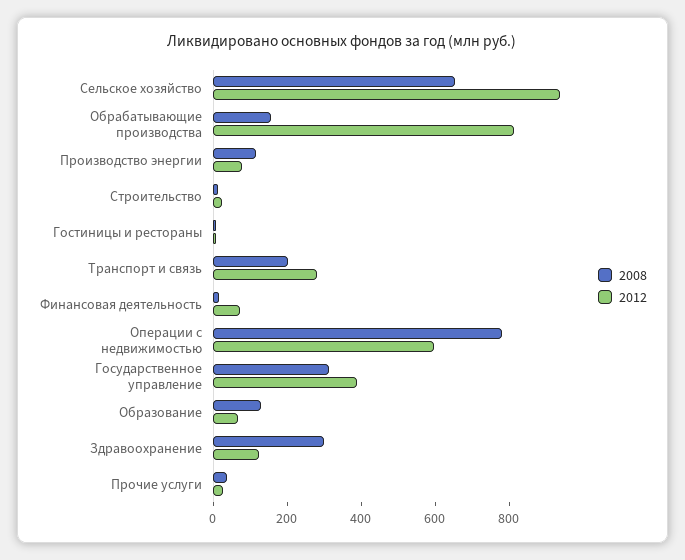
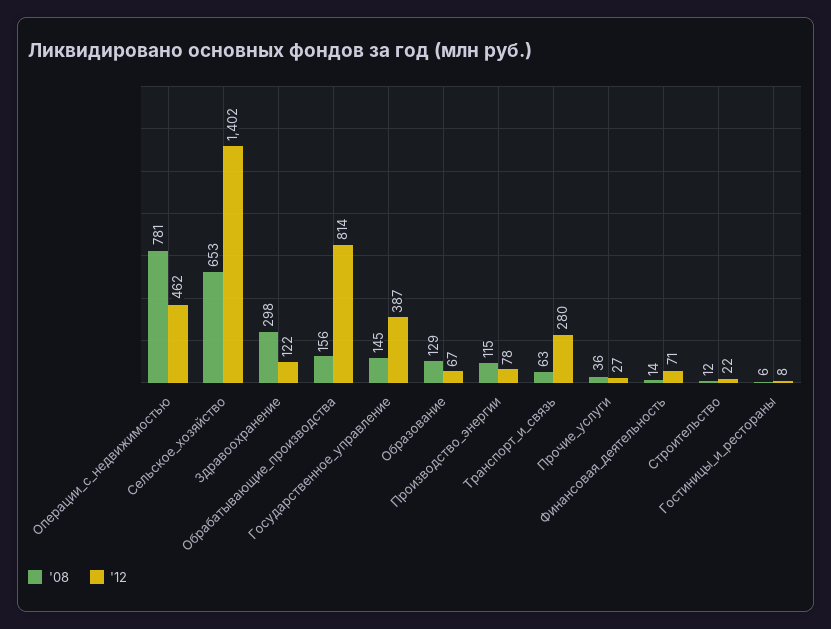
  {
    "2008": {
      "Сельское хозяйство": 653,
      "Обрабатывающие производства": 156,
      "Производство энергии": 115,
      "Строительство": 12,
      "Гостиницы и рестораны": 6,
-     "Транспорт и связь": 200,
+     "Транспорт и связь": 63,
      "Финансовая деятельность": 14,
      "Операции с недвижимостью": 781,
-     "Государственное управление": 300,
+     "Государственное управление": 145,
      "Образование": 129,
      "Здравоохранение": 298,
      "Прочие услуги": 36
    },
    "2012": {
-     "Сельское хозяйство": 950,
+     "Сельское хозяйство": 1402,
      "Обрабатывающие производства": 814,
      "Производство энергии": 78,
      "Строительство": 22,
      "Гостиницы и рестораны": 8,
      "Транспорт и связь": 280,
      "Финансовая деятельность": 71,
-     "Операции с недвижимостью": 600,
+     "Операции с недвижимостью": 462,
      "Государственное управление": 387,
      "Образование": 67,
      "Здравоохранение": 122,
      "Прочие услуги": 27
    }
  }

